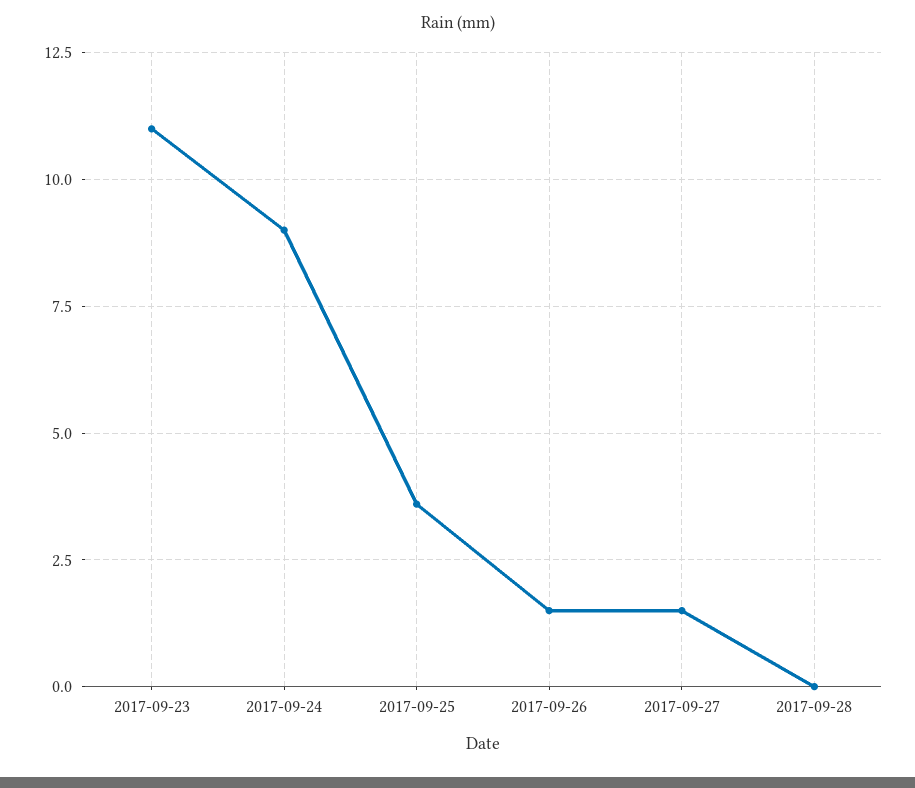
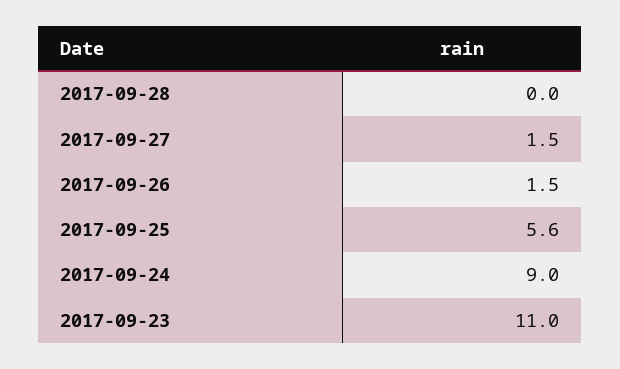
  {
    "2017-09-23": 11,
    "2017-09-24": 9,
-   "2017-09-25": 3.5,
+   "2017-09-25": 5.6,
    "2017-09-26": 1.5,
    "2017-09-27": 1.5,
    "2017-09-28": 0
  }

